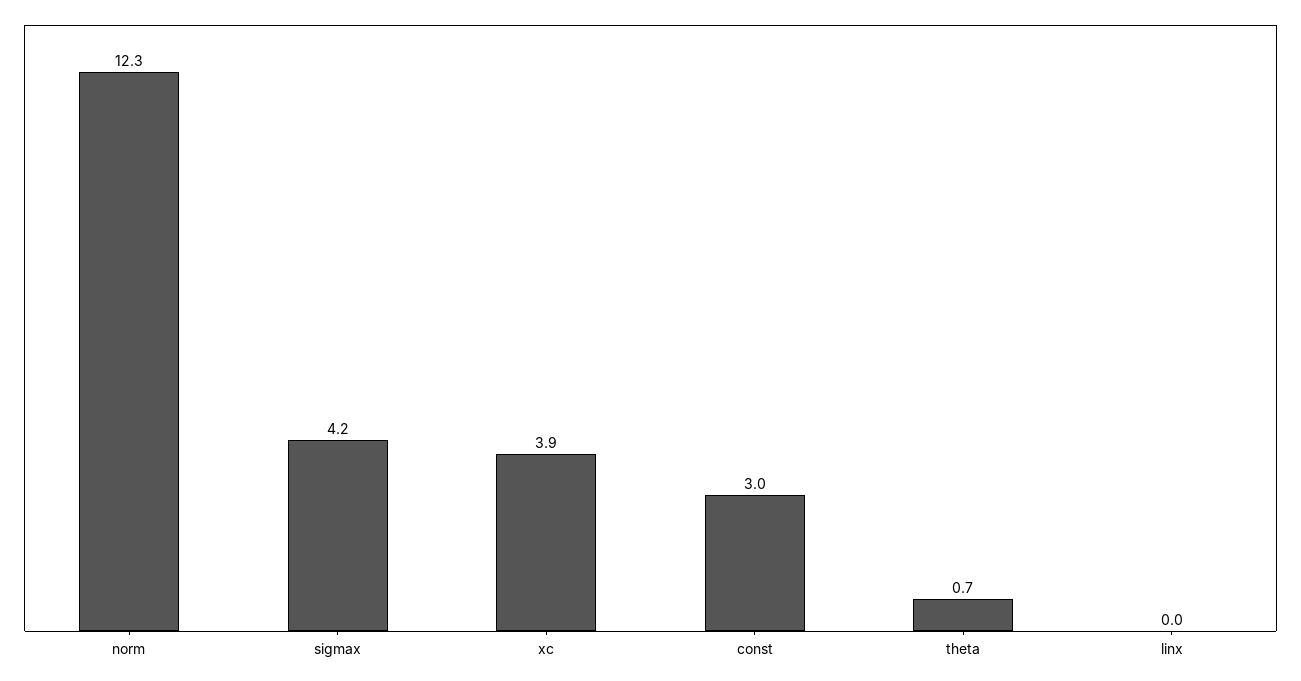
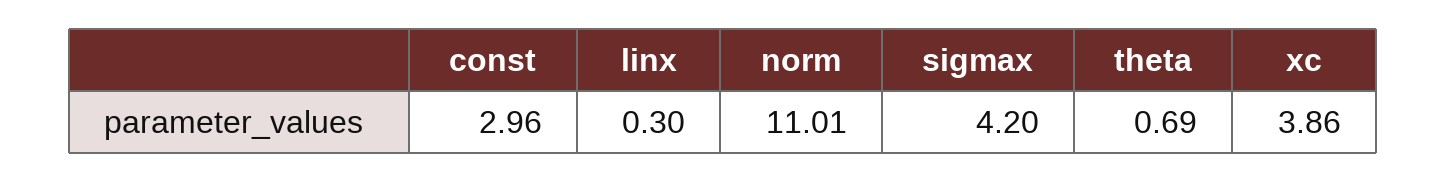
  {
-   "norm": 12.3,
+   "norm": 11.01,
    "sigmax": 4.2,
    "xc": 3.86,
    "const": 2.96,
    "theta": 0.69,
-   "linx": 0
+   "linx": 0.3
  }

